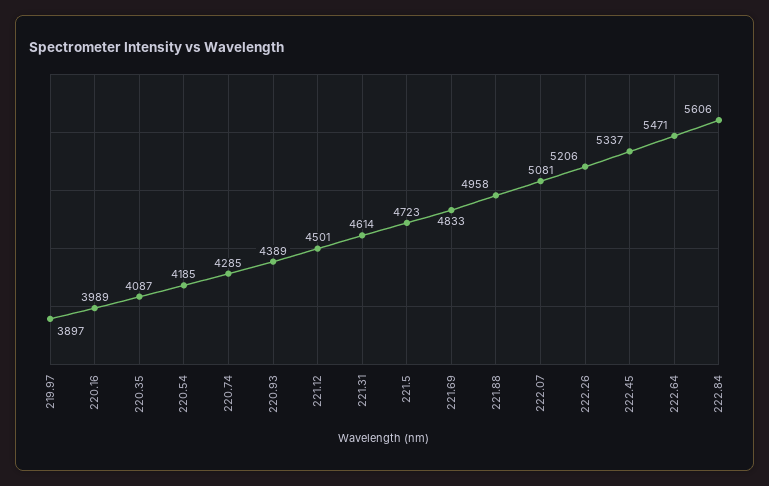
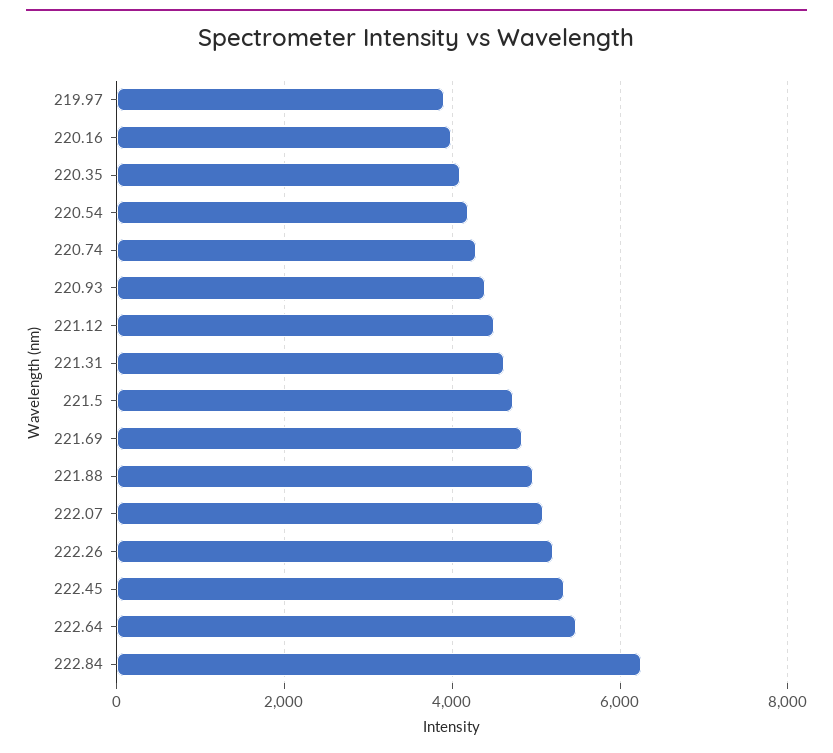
  {
    "219.97": 3897,
    "220.16": 3989,
    "220.35": 4087,
    "220.54": 4185,
    "220.74": 4285,
    "220.93": 4389,
    "221.12": 4501,
    "221.31": 4614,
    "221.5": 4723,
    "221.69": 4833,
    "221.88": 4958,
    "222.07": 5081,
    "222.26": 5206,
    "222.45": 5337,
    "222.64": 5471,
-   "222.84": 5606
+   "222.84": 6200
  }

